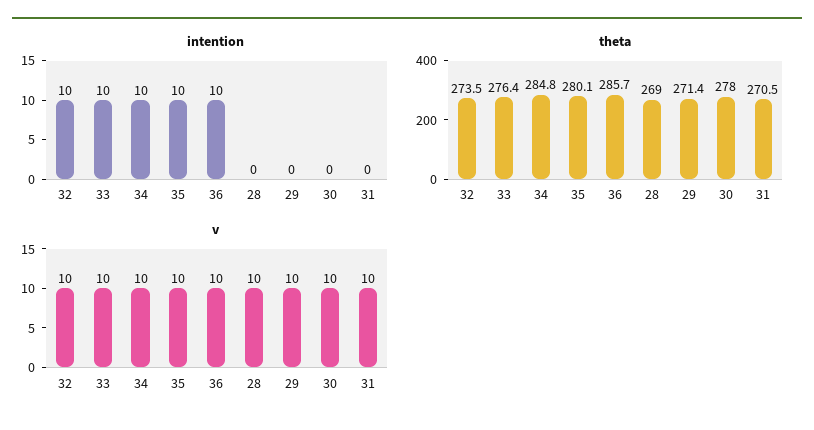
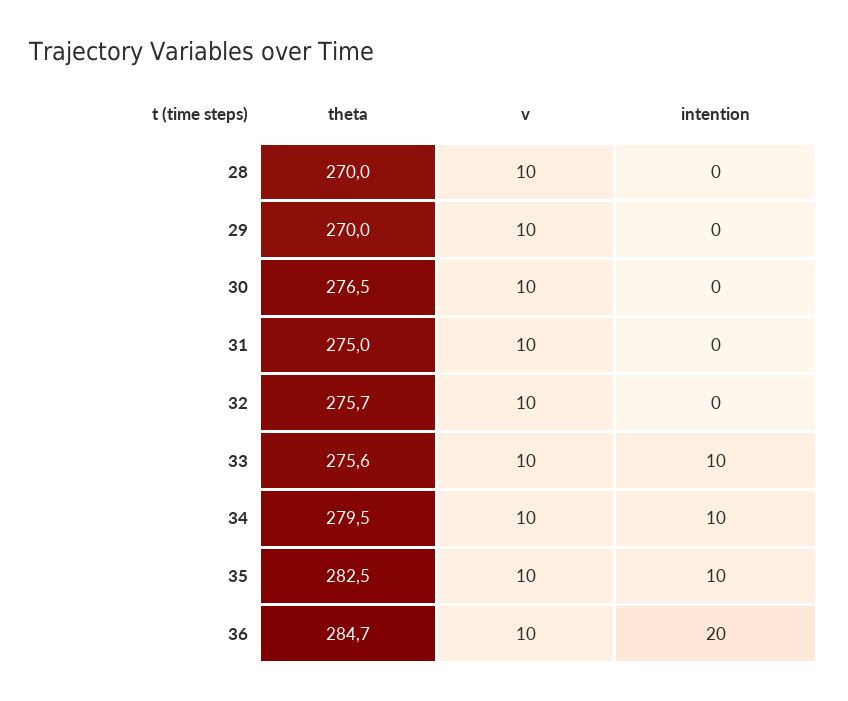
  {
    "intention": {
-     "32": 10,
+     "32": 0,
      "33": 10,
      "34": 10,
      "35": 10,
-     "36": 10,
+     "36": 20,
      "28": 0,
      "29": 0,
      "30": 0,
      "31": 0
    },
    "theta": {
-     "32": 273.5,
+     "32": 275.7,
-     "33": 276.4,
+     "33": 275.6,
-     "34": 284.8,
+     "34": 279.5,
-     "35": 280.1,
+     "35": 282.5,
-     "36": 285.7,
+     "36": 284.7,
-     "28": 269,
+     "28": 270,
-     "29": 271.4,
+     "29": 270,
-     "30": 278,
+     "30": 276.5,
-     "31": 270.5
+     "31": 275
    },
    "v": {
      "32": 10,
      "33": 10,
      "34": 10,
      "35": 10,
      "36": 10,
      "28": 10,
      "29": 10,
      "30": 10,
      "31": 10
    }
  }

